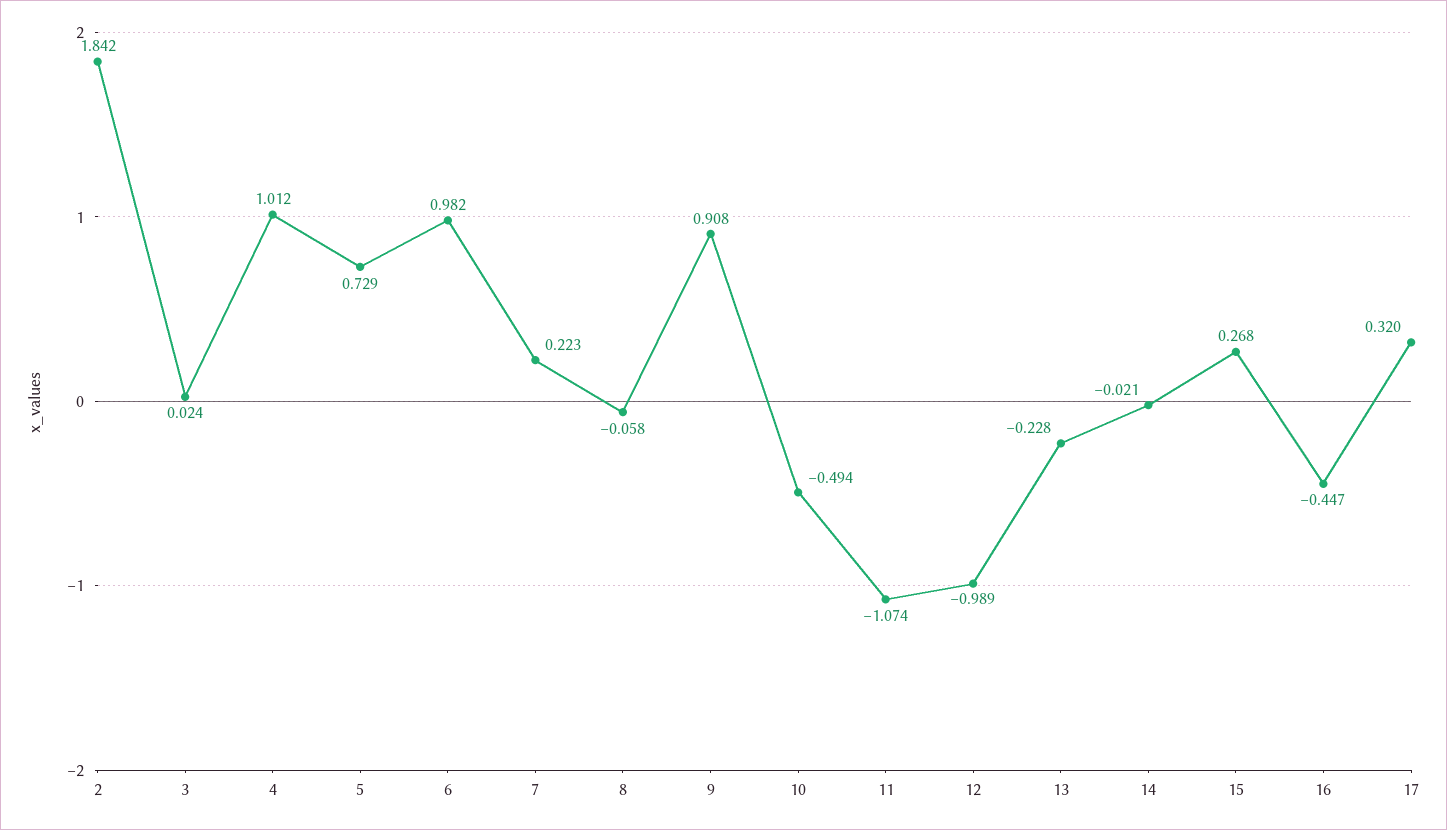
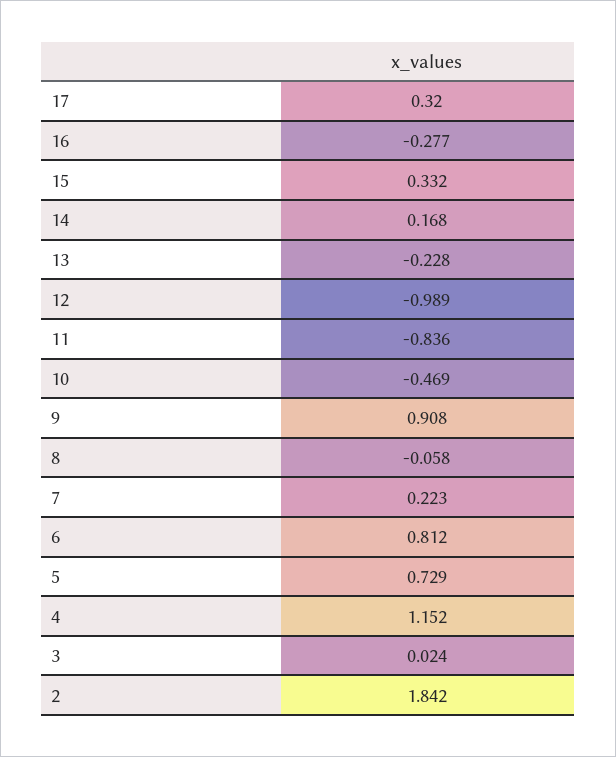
  {
    "2": 1.842,
    "3": 0.024,
-   "4": 1.012,
+   "4": 1.152,
    "5": 0.729,
-   "6": 0.982,
+   "6": 0.812,
    "7": 0.223,
    "8": -0.058,
    "9": 0.908,
-   "10": -0.494,
+   "10": -0.469,
-   "11": -1.074,
+   "11": -0.836,
    "12": -0.989,
    "13": -0.228,
-   "14": -0.021,
+   "14": 0.168,
-   "15": 0.268,
+   "15": 0.332,
-   "16": -0.447,
+   "16": -0.277,
    "17": 0.32
  }

